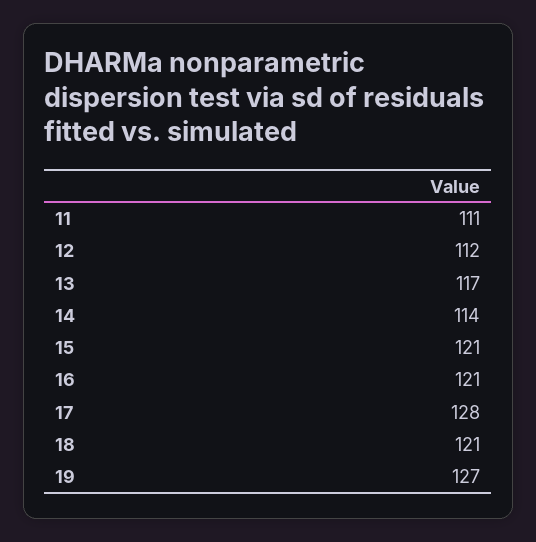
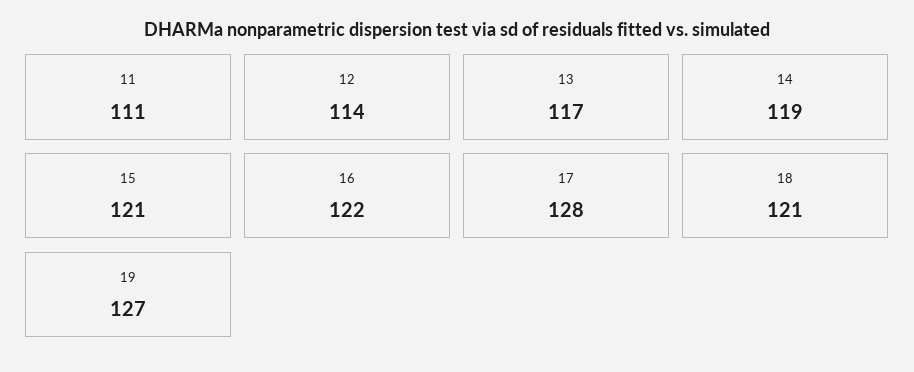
  {
    "11": 111,
-   "12": 112,
+   "12": 114,
    "13": 117,
-   "14": 114,
+   "14": 119,
    "15": 121,
-   "16": 121,
+   "16": 122,
    "17": 128,
    "18": 121,
    "19": 127
  }

